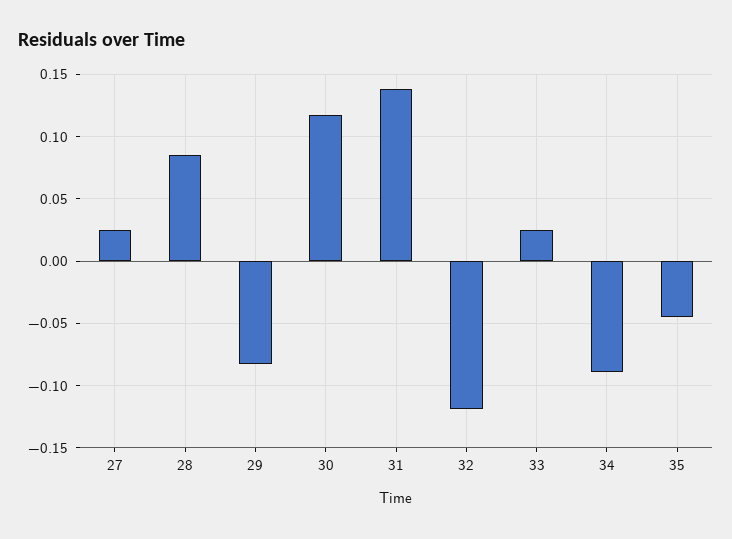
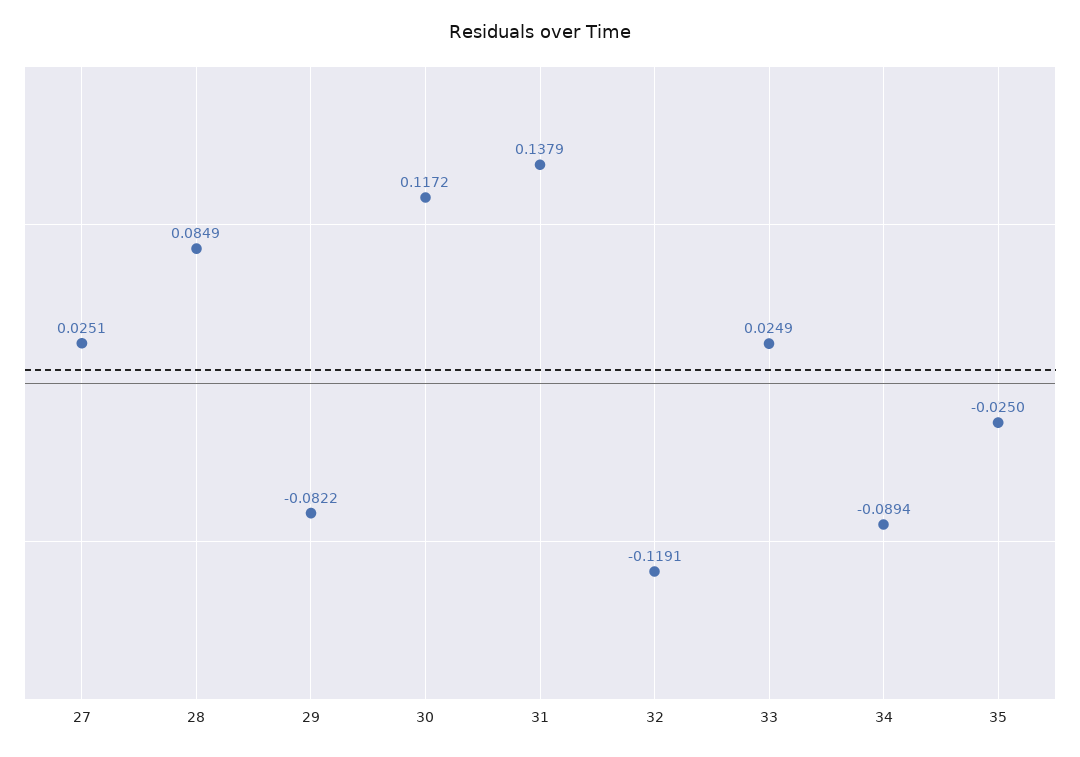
  {
    "27": 0.0251,
    "28": 0.0849,
    "29": -0.0822,
    "30": 0.1172,
    "31": 0.1379,
    "32": -0.1191,
    "33": 0.0249,
    "34": -0.0894,
-   "35": -0.045
+   "35": -0.025
  }

